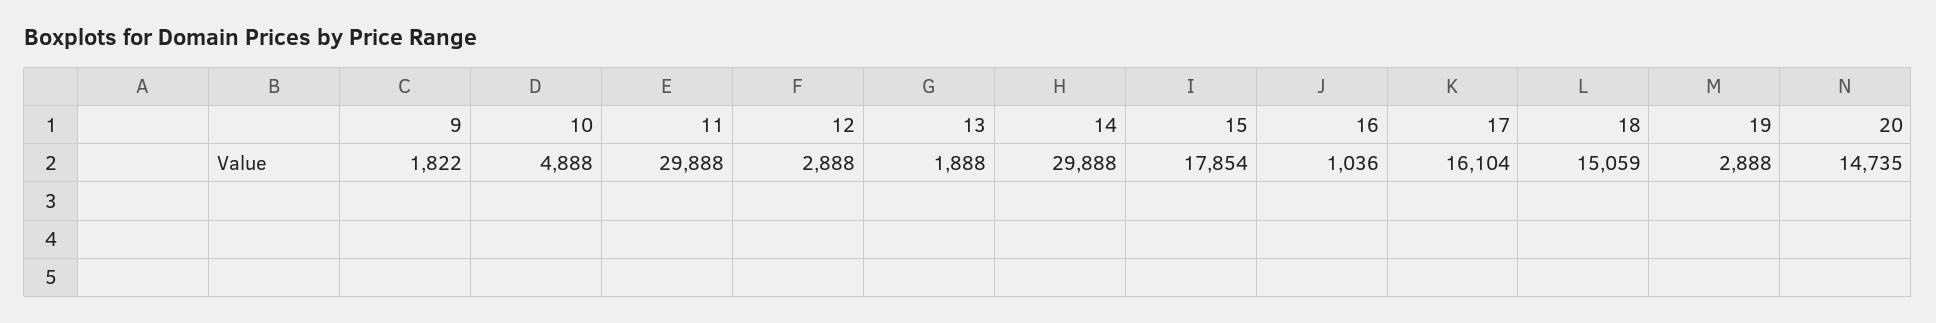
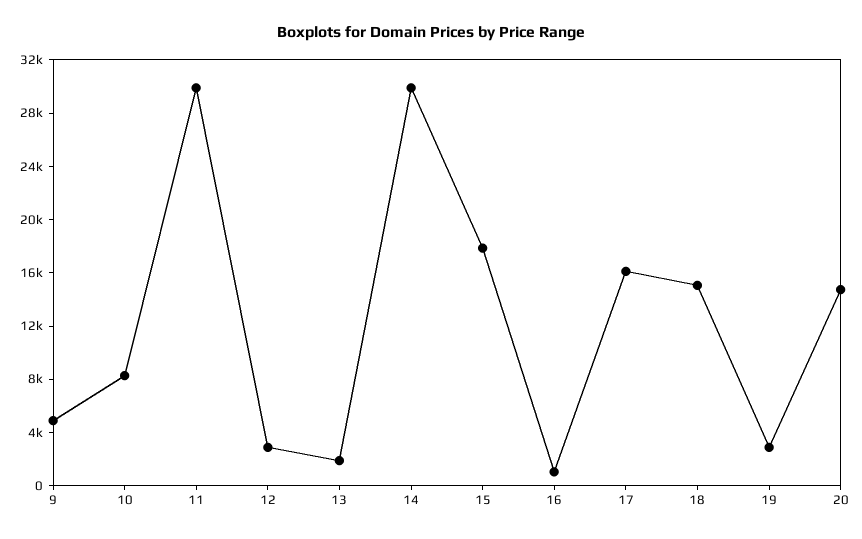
  {
-   "9": 1822,
+   "9": 5000,
-   "10": 4888,
+   "10": 8000,
    "11": 29888,
    "12": 2888,
    "13": 1888,
    "14": 29888,
    "15": 17854,
    "16": 1036,
    "17": 16104,
    "18": 15059,
    "19": 2888,
    "20": 14735
  }

